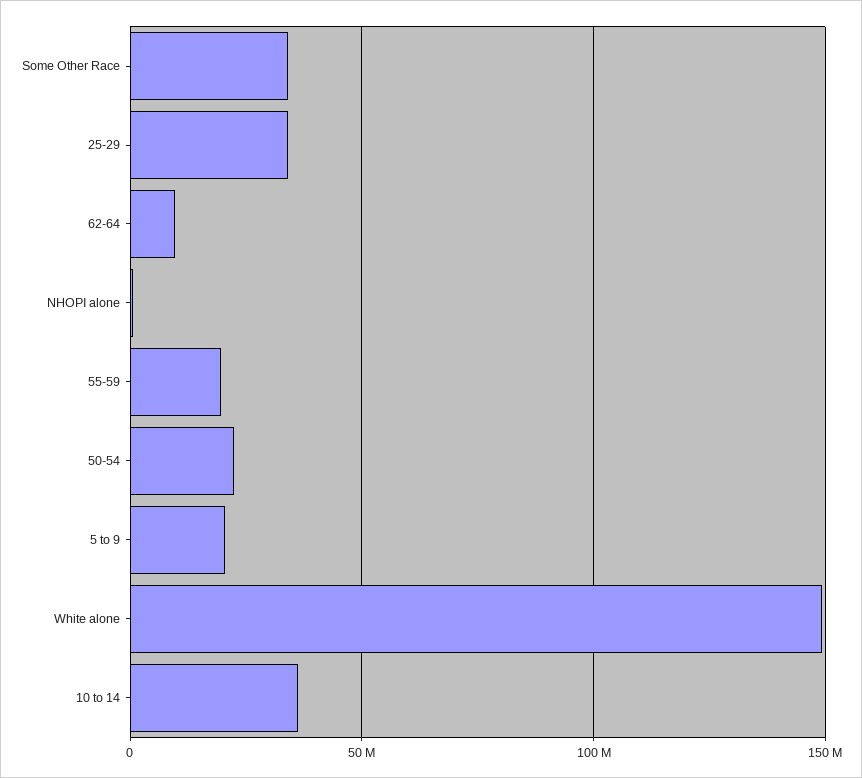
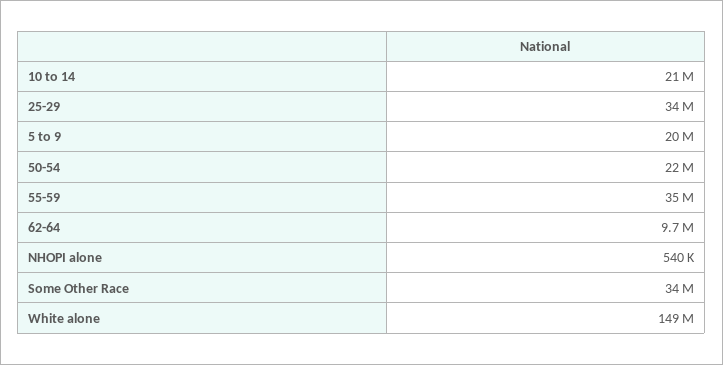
  {
    "Some Other Race": 34000000,
    "25-29": 34000000,
    "62-64": 9700000,
    "NHOPI alone": 540000,
-   "55-59": 20000000,
+   "55-59": 35000000,
    "50-54": 22000000,
    "5 to 9": 20000000,
    "White alone": 149000000,
-   "10 to 14": 35000000
+   "10 to 14": 21000000
  }

